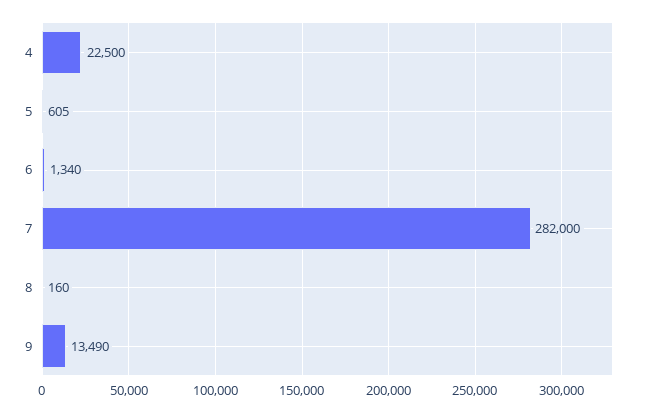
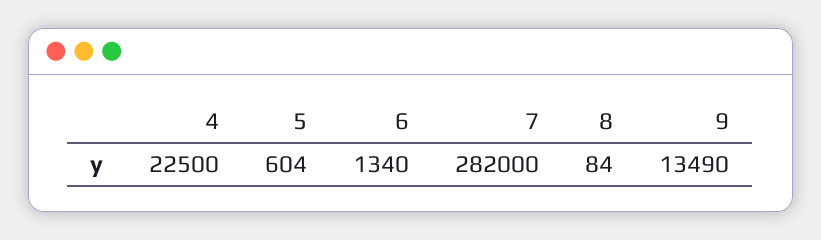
  {
    "4": 22500,
-   "5": 605,
+   "5": 604,
    "6": 1340,
    "7": 282000,
-   "8": 160,
+   "8": 84,
    "9": 13490
  }

